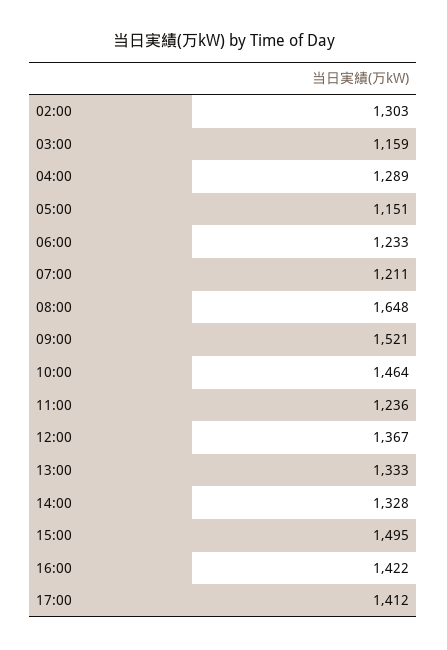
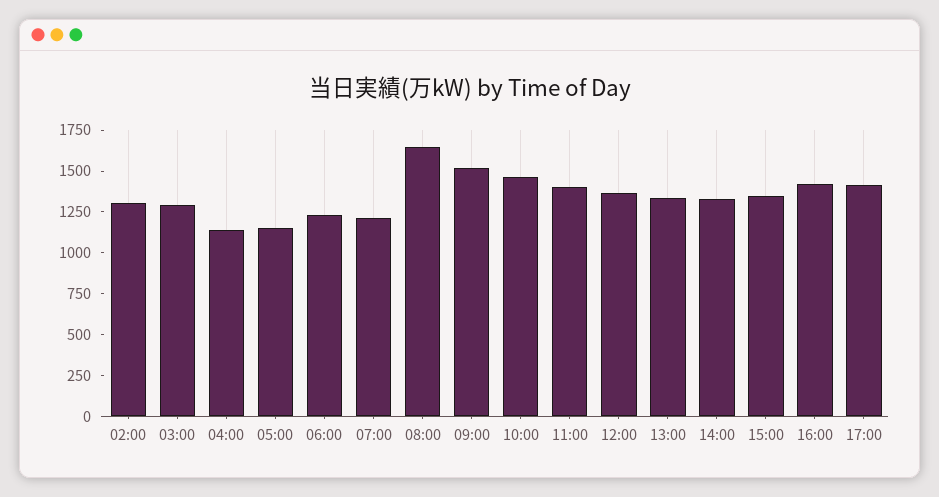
  {
    "02:00": 1303,
-   "03:00": 1159,
+   "03:00": 1300,
-   "04:00": 1289,
+   "04:00": 1150,
    "05:00": 1151,
    "06:00": 1233,
    "07:00": 1211,
    "08:00": 1648,
    "09:00": 1521,
    "10:00": 1464,
-   "11:00": 1236,
+   "11:00": 1400,
    "12:00": 1367,
    "13:00": 1333,
    "14:00": 1328,
-   "15:00": 1495,
+   "15:00": 1350,
    "16:00": 1422,
    "17:00": 1412
  }

